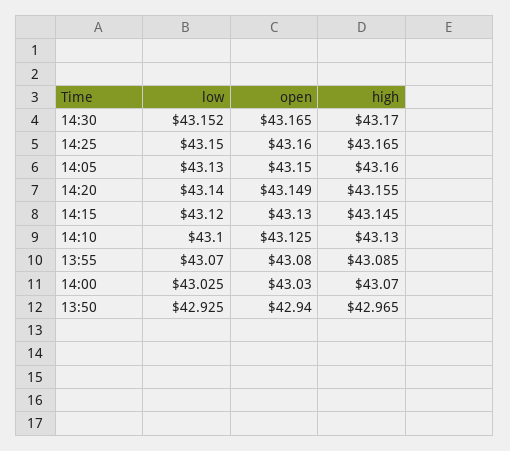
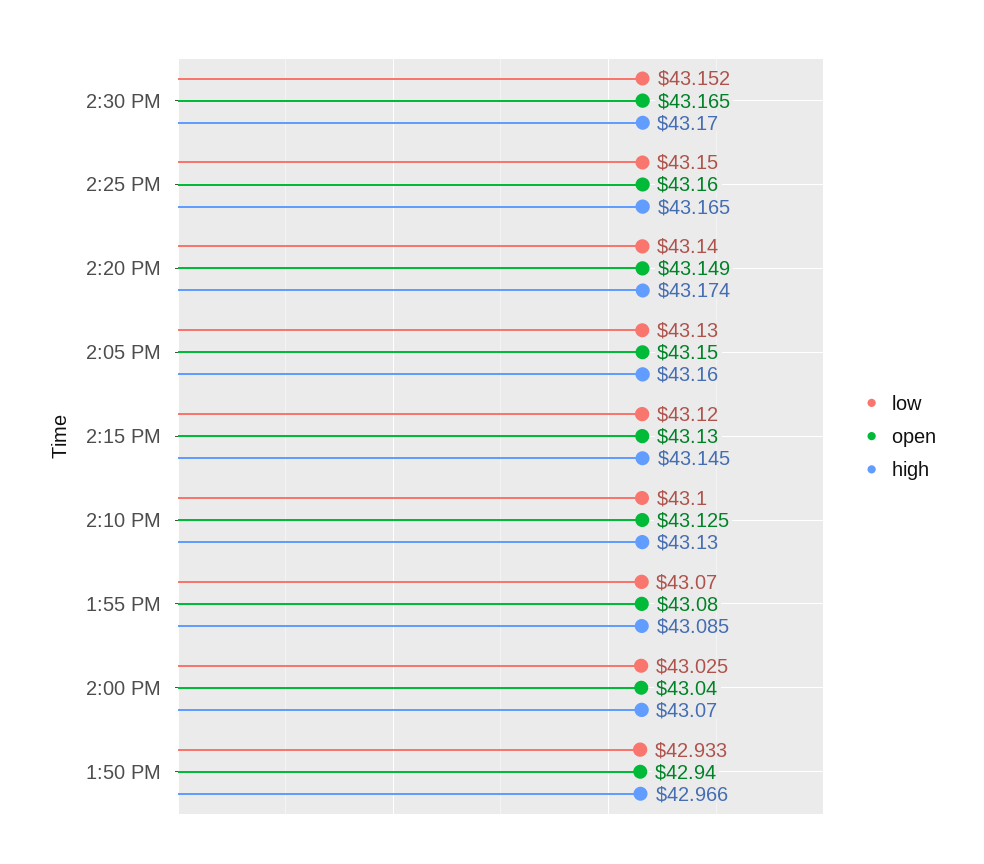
  {
    "low": {
      "14:30": 43.152,
      "14:25": 43.15,
      "14:05": 43.13,
      "14:20": 43.14,
      "14:15": 43.12,
      "14:10": 43.1,
      "13:55": 43.07,
      "14:00": 43.025,
-     "13:50": 42.925
+     "13:50": 42.933
    },
    "open": {
      "14:30": 43.165,
      "14:25": 43.16,
      "14:05": 43.15,
      "14:20": 43.149,
      "14:15": 43.13,
      "14:10": 43.125,
      "13:55": 43.08,
-     "14:00": 43.03,
+     "14:00": 43.04,
      "13:50": 42.94
    },
    "high": {
      "14:30": 43.17,
      "14:25": 43.165,
      "14:05": 43.16,
-     "14:20": 43.155,
+     "14:20": 43.174,
      "14:15": 43.145,
      "14:10": 43.13,
      "13:55": 43.085,
      "14:00": 43.07,
-     "13:50": 42.965
+     "13:50": 42.966
    }
  }

